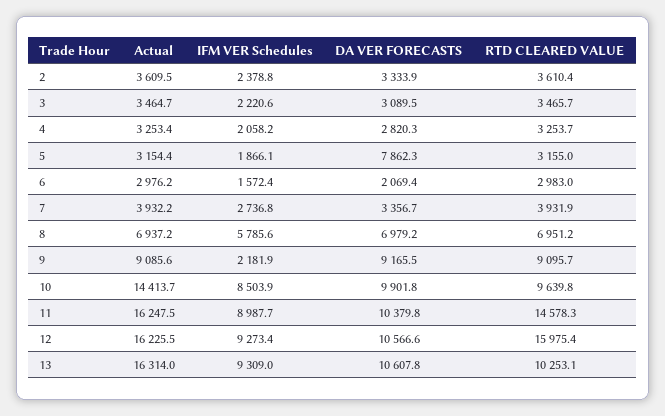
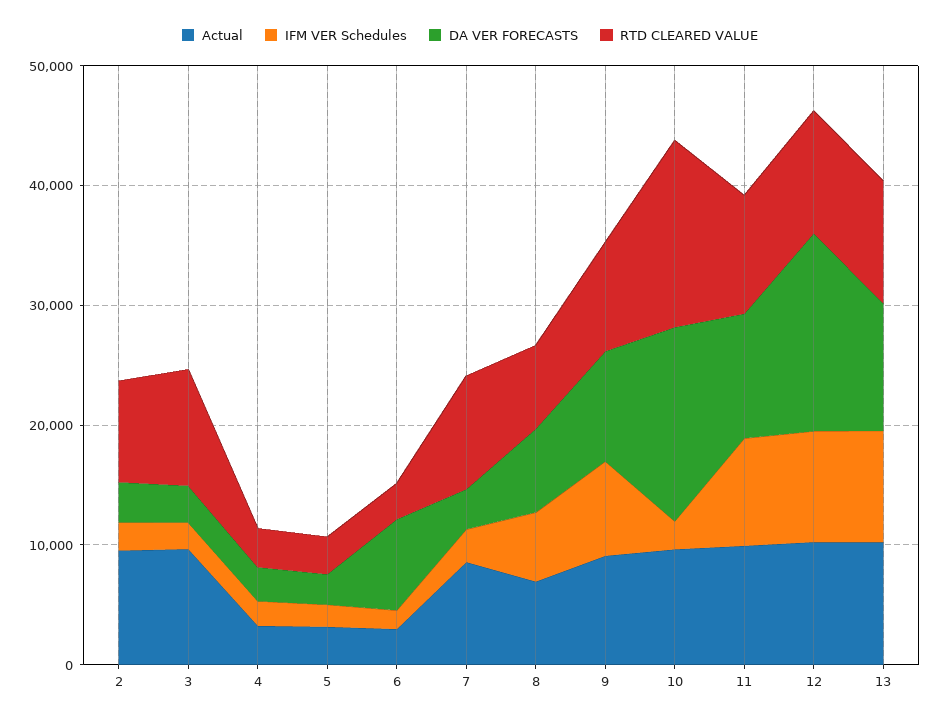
  {
    "Actual": {
-     "2": 3609.5,
+     "2": 10000,
-     "3": 3464.7,
+     "3": 10000,
      "4": 3253.4,
      "5": 3154.4,
      "6": 2976.2,
-     "7": 3932.2,
+     "7": 8000,
      "8": 6937.2,
      "9": 9085.6,
-     "10": 14413.7,
+     "10": 10000,
-     "11": 16247.5,
+     "11": 10000,
-     "12": 16225.5,
+     "12": 10000,
-     "13": 16314
+     "13": 10000
    },
    "IFM VER Schedules": {
      "2": 2378.8,
      "3": 2220.6,
      "4": 2058.2,
      "5": 1866.1,
      "6": 1572.4,
      "7": 2736.8,
      "8": 5785.6,
-     "9": 2181.9,
+     "9": 8000,
-     "10": 8503.9,
+     "10": 2000,
      "11": 8987.7,
      "12": 9273.4,
      "13": 9309
    },
    "DA VER FORECASTS": {
      "2": 3333.9,
      "3": 3089.5,
      "4": 2820.3,
-     "5": 7862.3,
+     "5": 2000,
-     "6": 2069.4,
+     "6": 8000,
      "7": 3356.7,
      "8": 6979.2,
      "9": 9165.5,
-     "10": 9901.8,
+     "10": 16000,
      "11": 10379.8,
-     "12": 10566.6,
+     "12": 16000,
      "13": 10607.8
    },
    "RTD CLEARED VALUE": {
-     "2": 3610.4,
+     "2": 8000,
-     "3": 3465.7,
+     "3": 10000,
      "4": 3253.7,
      "5": 3155,
      "6": 2983,
-     "7": 3931.9,
+     "7": 10000,
      "8": 6951.2,
      "9": 9095.7,
-     "10": 9639.8,
+     "10": 16000,
-     "11": 14578.3,
+     "11": 10000,
-     "12": 15975.4,
+     "12": 10000,
      "13": 10253.1
    }
  }

